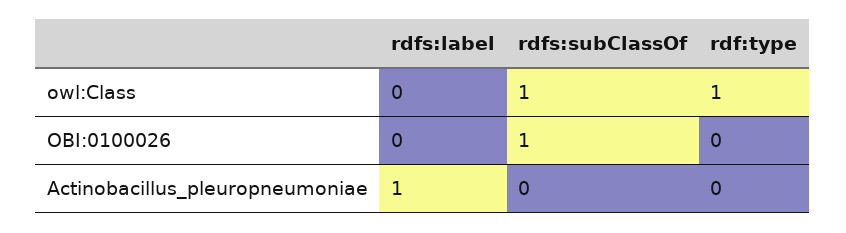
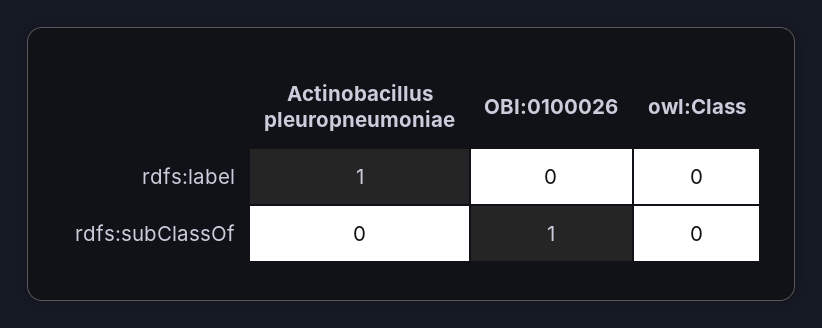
  {
    "rdfs:label": {
      "owl:Class": 0,
      "OBI:0100026": 0,
      "Actinobacillus_pleuropneumoniae": 1
    },
    "rdfs:subClassOf": {
-     "owl:Class": 1,
+     "owl:Class": 0,
      "OBI:0100026": 1,
      "Actinobacillus_pleuropneumoniae": 0
-   },
+   }
-   "rdf:type": {
-     "owl:Class": 1,
-     "OBI:0100026": 0,
-     "Actinobacillus_pleuropneumoniae": 0
-   }
  }

